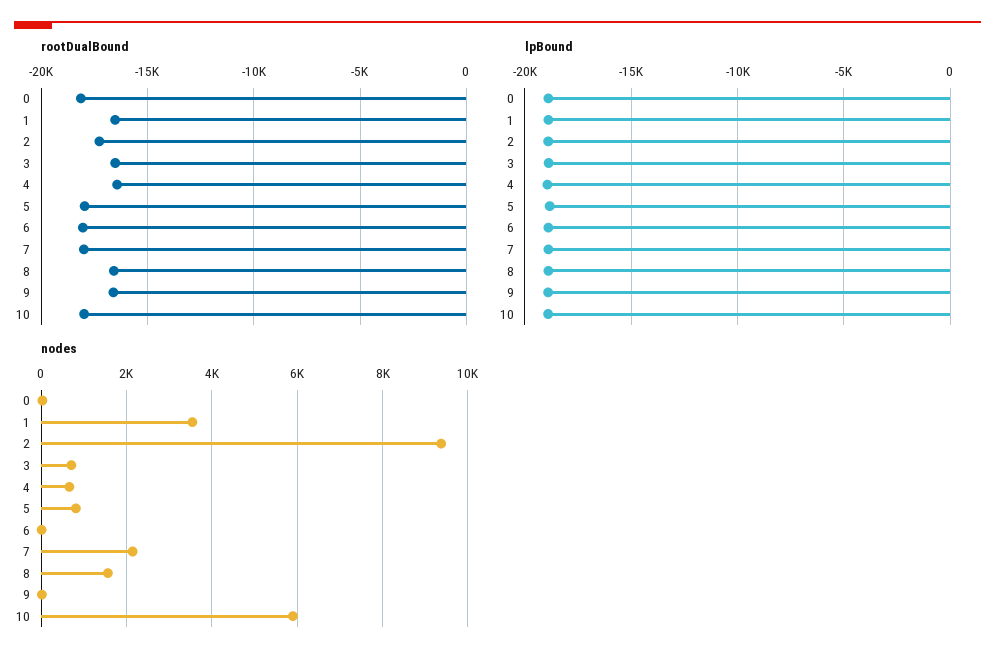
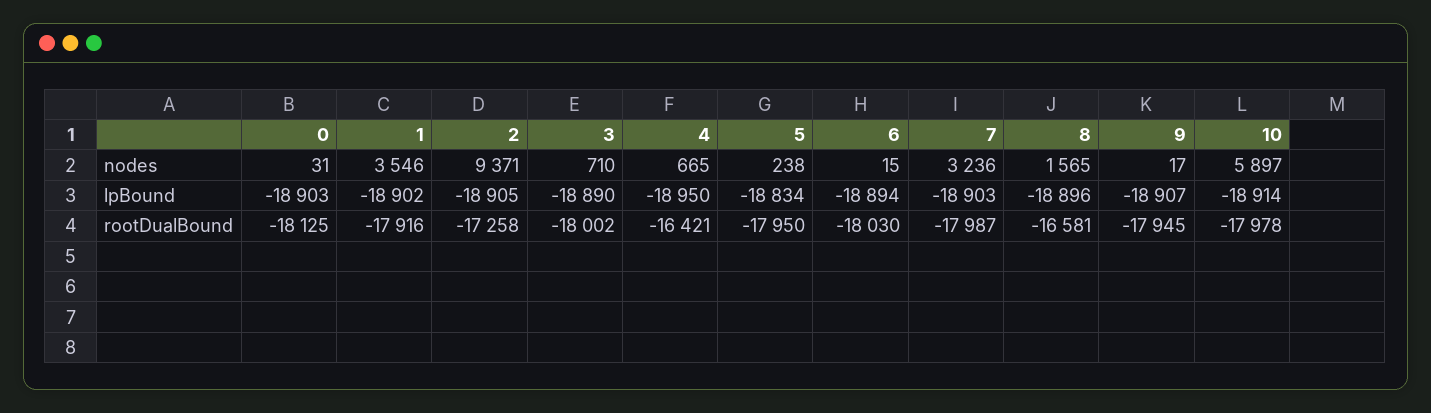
  {
    "rootDualBound": {
      "0": -18125,
-     "1": -16500,
+     "1": -17916,
      "2": -17258,
-     "3": -16500,
+     "3": -18002,
      "4": -16421,
      "5": -17950,
      "6": -18030,
      "7": -17987,
      "8": -16581,
-     "9": -16500,
+     "9": -17945,
      "10": -17978
    },
    "lpBound": {
      "0": -18903,
      "1": -18902,
      "2": -18905,
      "3": -18890,
      "4": -18950,
      "5": -18834,
      "6": -18894,
      "7": -18903,
      "8": -18896,
      "9": -18907,
      "10": -18914
    },
    "nodes": {
      "0": 31,
      "1": 3546,
      "2": 9371,
      "3": 710,
      "4": 665,
-     "5": 800,
+     "5": 238,
      "6": 15,
-     "7": 2200,
+     "7": 3236,
      "8": 1565,
      "9": 17,
      "10": 5897
    }
  }

